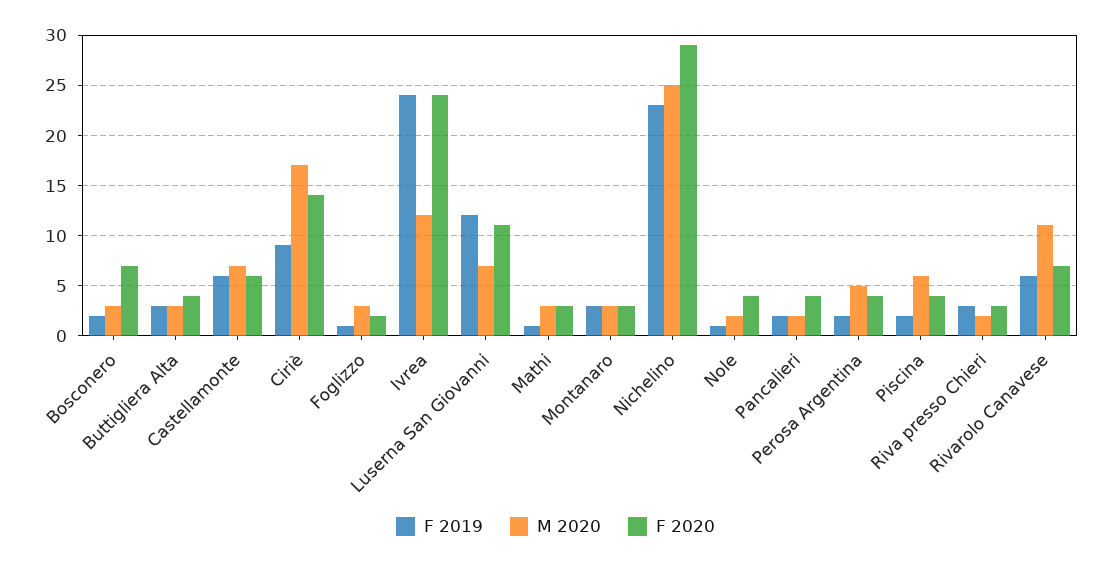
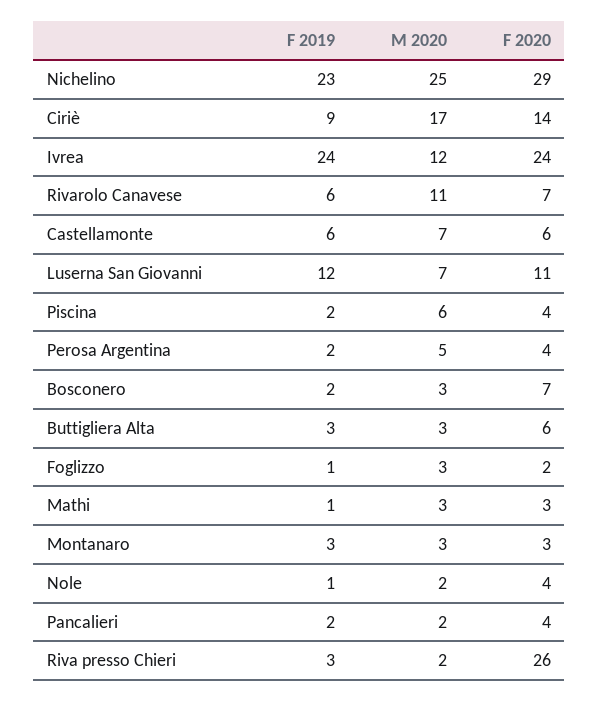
  {
    "F 2019": {
      "Bosconero": 2,
      "Buttigliera Alta": 3,
      "Castellamonte": 6,
      "Ciriè": 9,
      "Foglizzo": 1,
      "Ivrea": 24,
      "Luserna San Giovanni": 12,
      "Mathi": 1,
      "Montanaro": 3,
      "Nichelino": 23,
      "Nole": 1,
      "Pancalieri": 2,
      "Perosa Argentina": 2,
      "Piscina": 2,
      "Riva presso Chieri": 3,
      "Rivarolo Canavese": 6
    },
    "M 2020": {
      "Bosconero": 3,
      "Buttigliera Alta": 3,
      "Castellamonte": 7,
      "Ciriè": 17,
      "Foglizzo": 3,
      "Ivrea": 12,
      "Luserna San Giovanni": 7,
      "Mathi": 3,
      "Montanaro": 3,
      "Nichelino": 25,
      "Nole": 2,
      "Pancalieri": 2,
      "Perosa Argentina": 5,
      "Piscina": 6,
      "Riva presso Chieri": 2,
      "Rivarolo Canavese": 11
    },
    "F 2020": {
      "Bosconero": 7,
-     "Buttigliera Alta": 4,
+     "Buttigliera Alta": 6,
      "Castellamonte": 6,
      "Ciriè": 14,
      "Foglizzo": 2,
      "Ivrea": 24,
      "Luserna San Giovanni": 11,
      "Mathi": 3,
      "Montanaro": 3,
      "Nichelino": 29,
      "Nole": 4,
      "Pancalieri": 4,
      "Perosa Argentina": 4,
      "Piscina": 4,
-     "Riva presso Chieri": 3,
+     "Riva presso Chieri": 26,
      "Rivarolo Canavese": 7
    }
  }

